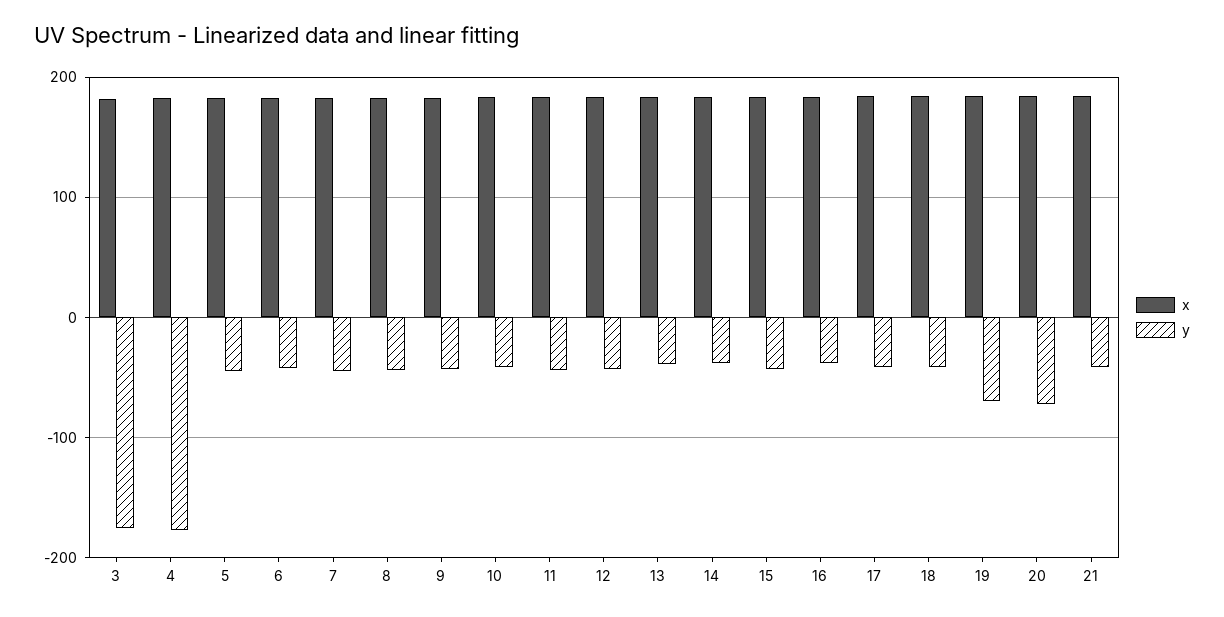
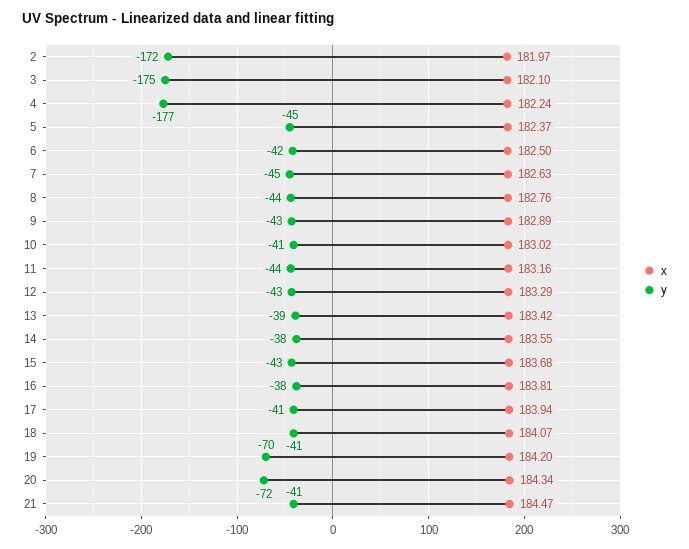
  {
    "x": {
      "3": 182.1,
      "4": 182.24,
      "5": 182.37,
      "6": 182.5,
      "7": 182.63,
      "8": 182.76,
      "9": 182.89,
      "10": 183.02,
      "11": 183.16,
      "12": 183.29,
      "13": 183.42,
      "14": 183.55,
      "15": 183.68,
      "16": 183.81,
      "17": 183.94,
      "18": 184.07,
      "19": 184.2,
      "20": 184.34,
-     "21": 184.47
+     "21": 184.47,
+     "2": 181.97
    },
    "y": {
      "3": -175,
      "4": -177,
      "5": -45,
      "6": -42,
      "7": -45,
      "8": -44,
      "9": -43,
      "10": -41,
      "11": -44,
      "12": -43,
      "13": -39,
      "14": -38,
      "15": -43,
      "16": -38,
      "17": -41,
      "18": -41,
      "19": -70,
      "20": -72,
-     "21": -41
+     "21": -41,
+     "2": -172
    }
  }

